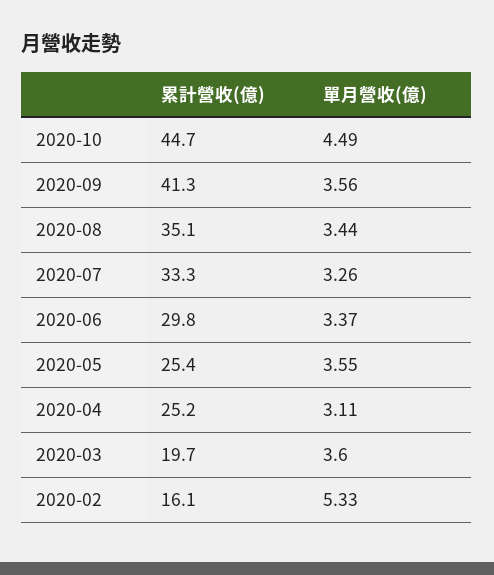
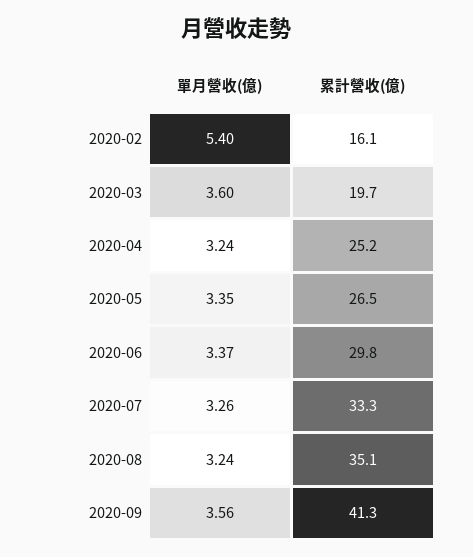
  {
    "累計營收(億)": {
-     "2020-10": 44.7,
      "2020-09": 41.3,
      "2020-08": 35.1,
      "2020-07": 33.3,
      "2020-06": 29.8,
-     "2020-05": 25.4,
+     "2020-05": 26.5,
      "2020-04": 25.2,
      "2020-03": 19.7,
      "2020-02": 16.1
    },
    "單月營收(億)": {
-     "2020-10": 4.49,
      "2020-09": 3.56,
-     "2020-08": 3.44,
+     "2020-08": 3.24,
      "2020-07": 3.26,
      "2020-06": 3.37,
-     "2020-05": 3.55,
+     "2020-05": 3.35,
-     "2020-04": 3.11,
+     "2020-04": 3.24,
      "2020-03": 3.6,
-     "2020-02": 5.33
+     "2020-02": 5.4
    }
  }

